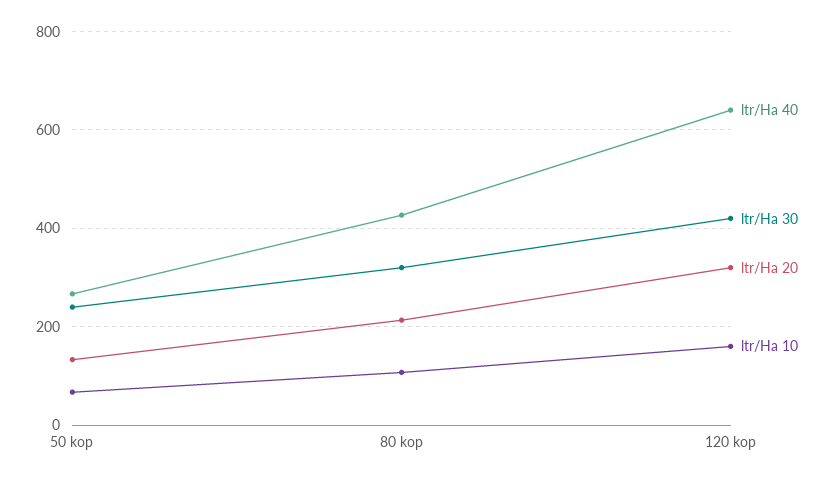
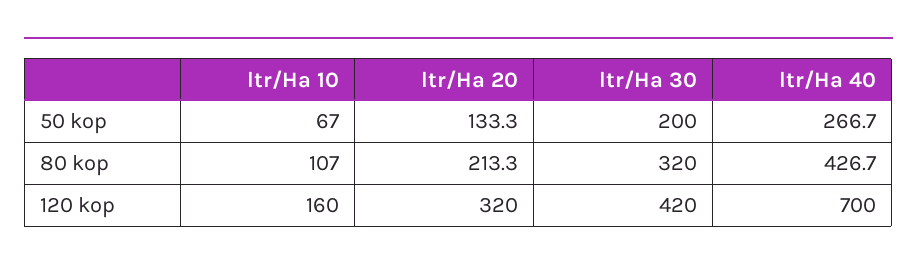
  {
    "ltr/Ha 40": {
      "50 kop": 266.7,
      "80 kop": 426.7,
-     "120 kop": 640
+     "120 kop": 700
    },
    "ltr/Ha 30": {
-     "50 kop": 240,
+     "50 kop": 200,
      "80 kop": 320,
      "120 kop": 420
    },
    "ltr/Ha 20": {
      "50 kop": 133.3,
      "80 kop": 213.3,
      "120 kop": 320
    },
    "ltr/Ha 10": {
      "50 kop": 67,
      "80 kop": 107,
      "120 kop": 160
    }
  }

